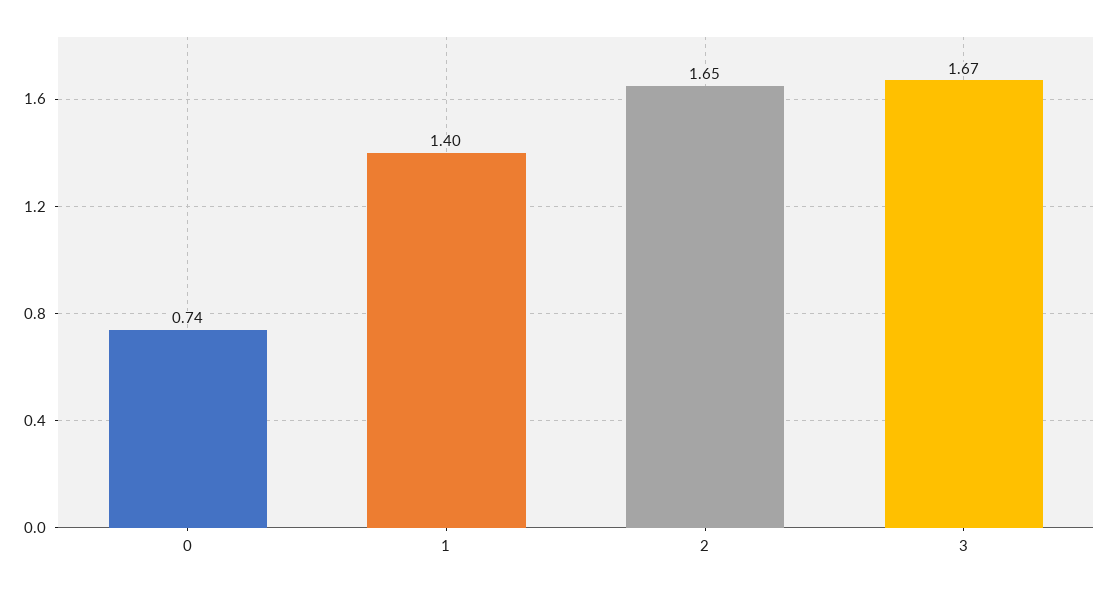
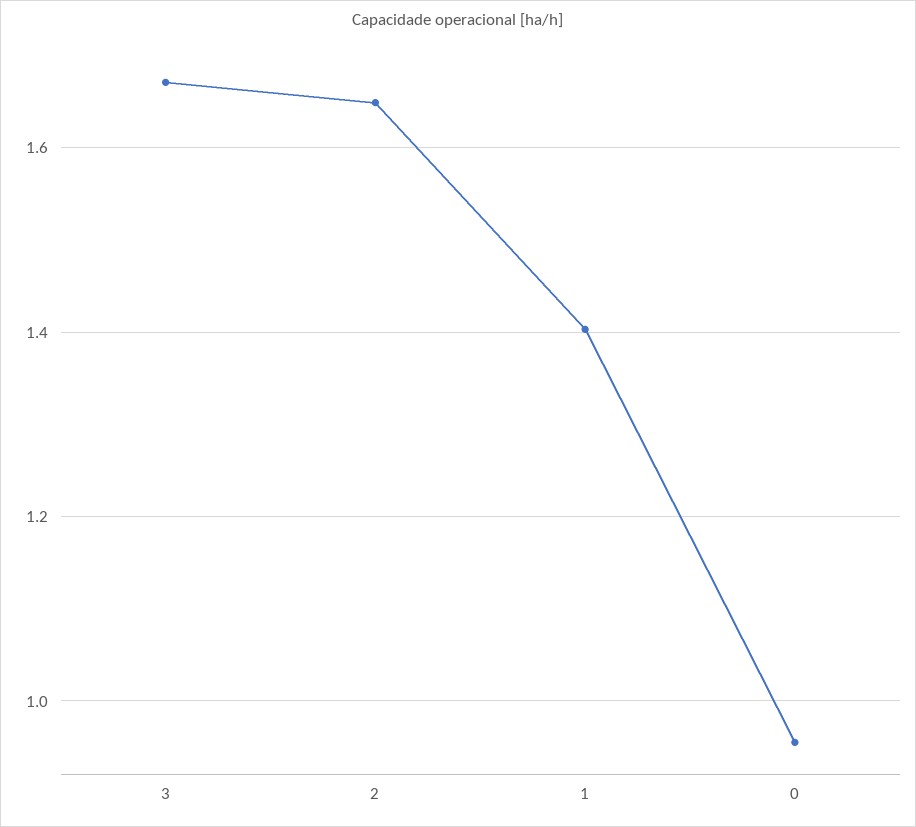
  {
-   "0": 0.74,
+   "0": 0.96,
    "1": 1.4,
    "2": 1.65,
    "3": 1.67
  }

